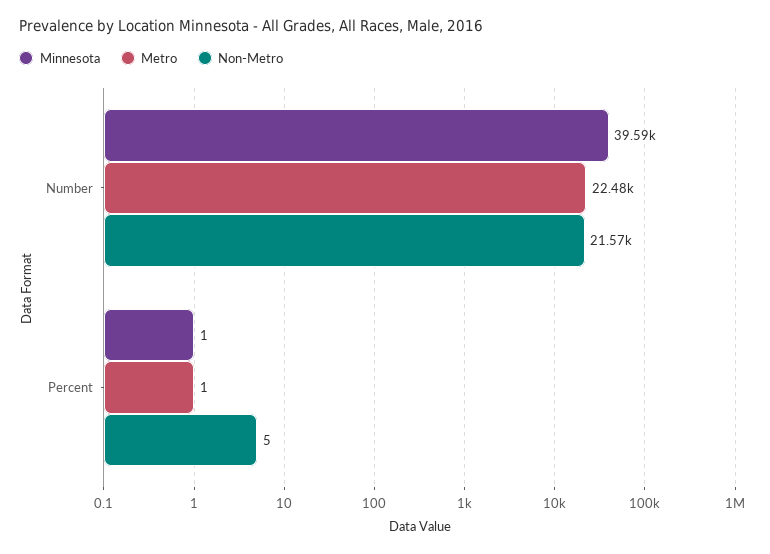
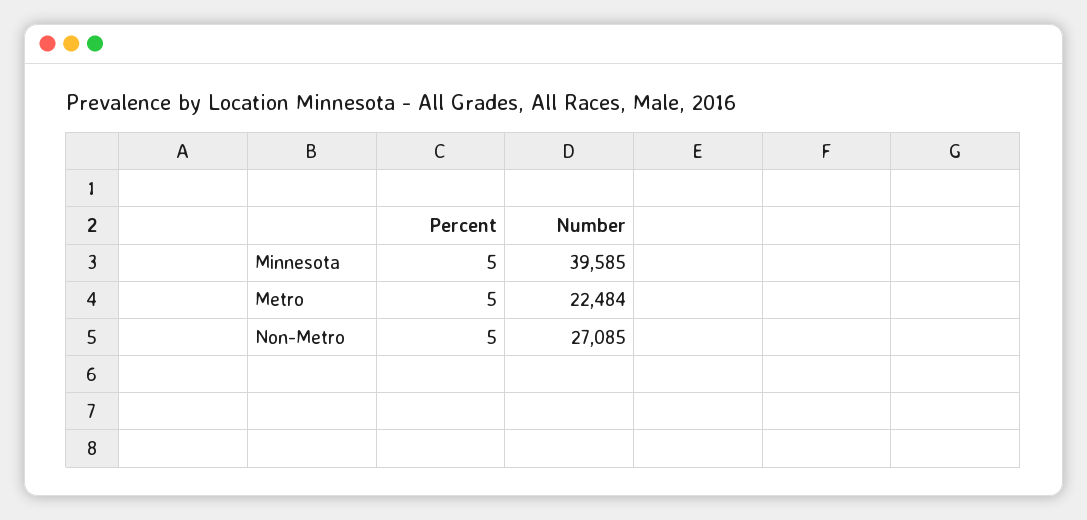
  {
    "Minnesota": {
      "Number": 39585,
-     "Percent": 1
+     "Percent": 5
    },
    "Metro": {
      "Number": 22484,
-     "Percent": 1
+     "Percent": 5
    },
    "Non-Metro": {
-     "Number": 21570,
+     "Number": 27085,
      "Percent": 5
    }
  }

